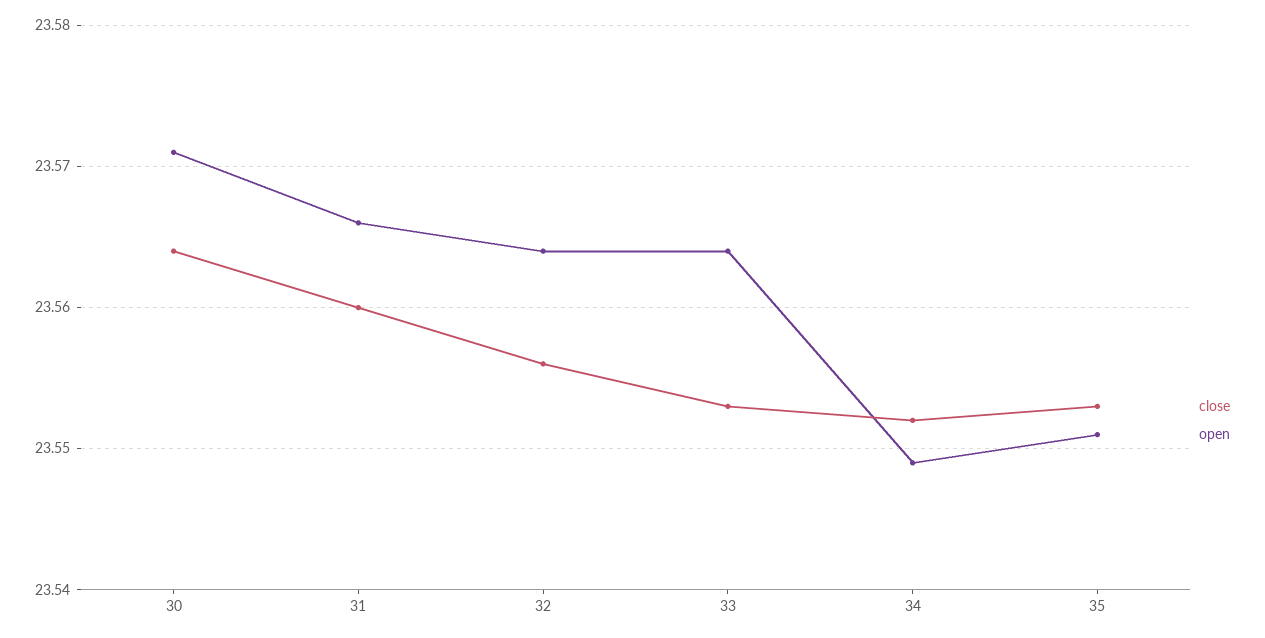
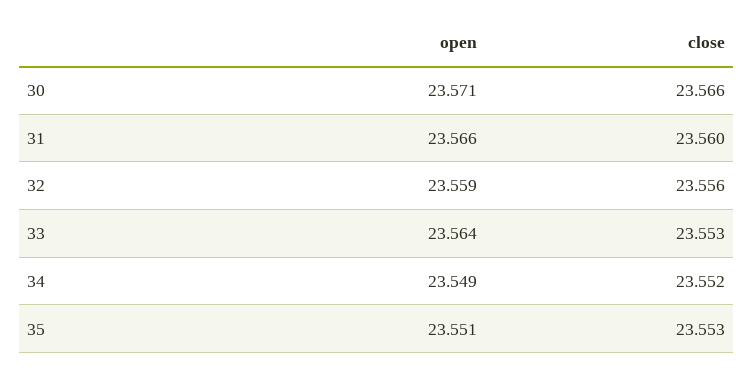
  {
    "close": {
-     "30": 23.564,
+     "30": 23.566,
      "31": 23.56,
      "32": 23.556,
      "33": 23.553,
      "34": 23.552,
      "35": 23.553
    },
    "open": {
      "30": 23.571,
      "31": 23.566,
-     "32": 23.564,
+     "32": 23.559,
      "33": 23.564,
      "34": 23.549,
      "35": 23.551
    }
  }

